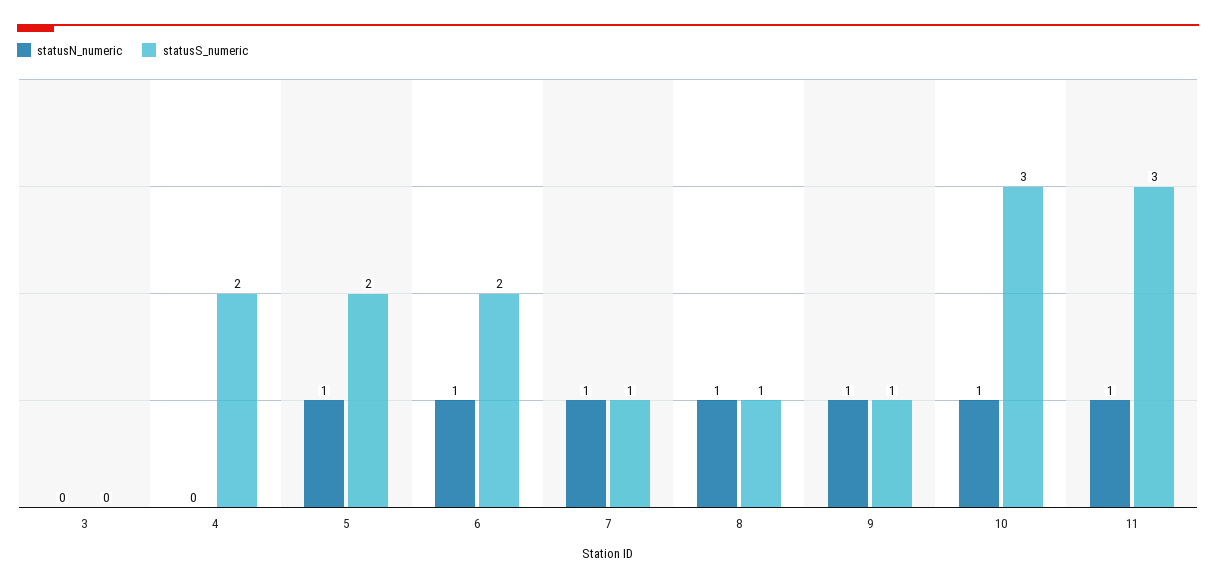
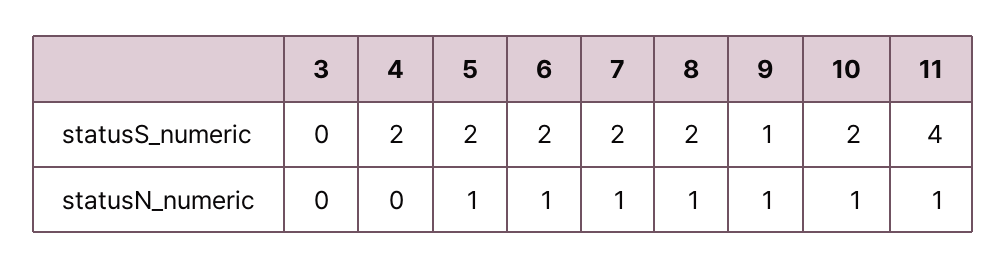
  {
    "statusN_numeric": {
      "3": 0,
      "4": 0,
      "5": 1,
      "6": 1,
      "7": 1,
      "8": 1,
      "9": 1,
      "10": 1,
      "11": 1
    },
    "statusS_numeric": {
      "3": 0,
      "4": 2,
      "5": 2,
      "6": 2,
-     "7": 1,
+     "7": 2,
-     "8": 1,
+     "8": 2,
      "9": 1,
-     "10": 3,
+     "10": 2,
-     "11": 3
+     "11": 4
    }
  }

